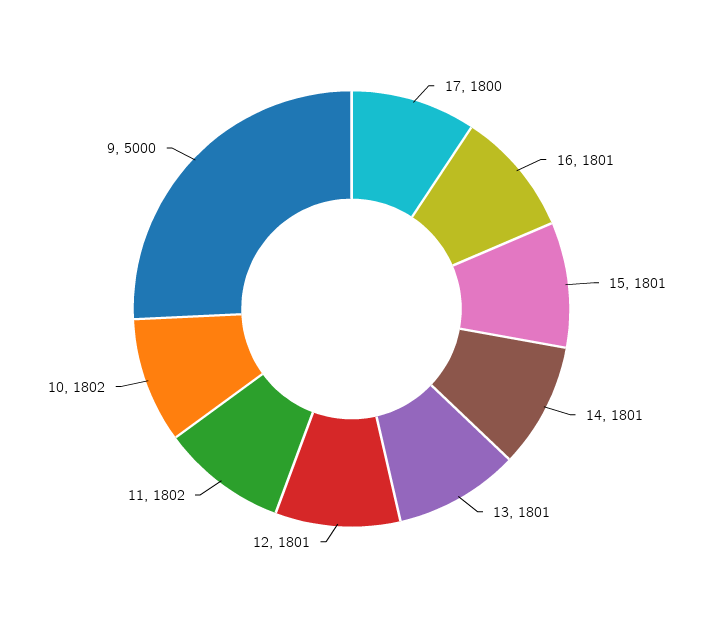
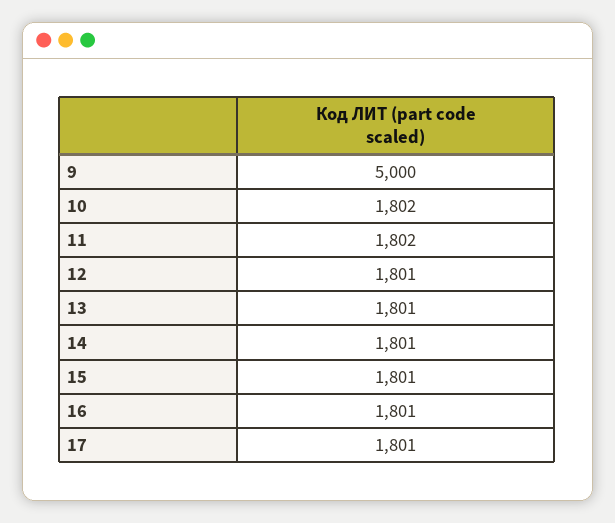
  {
-   "17": 1800,
+   "17": 1801,
    "16": 1801,
    "15": 1801,
    "14": 1801,
    "13": 1801,
    "12": 1801,
    "11": 1802,
    "10": 1802,
    "9": 5000
  }

